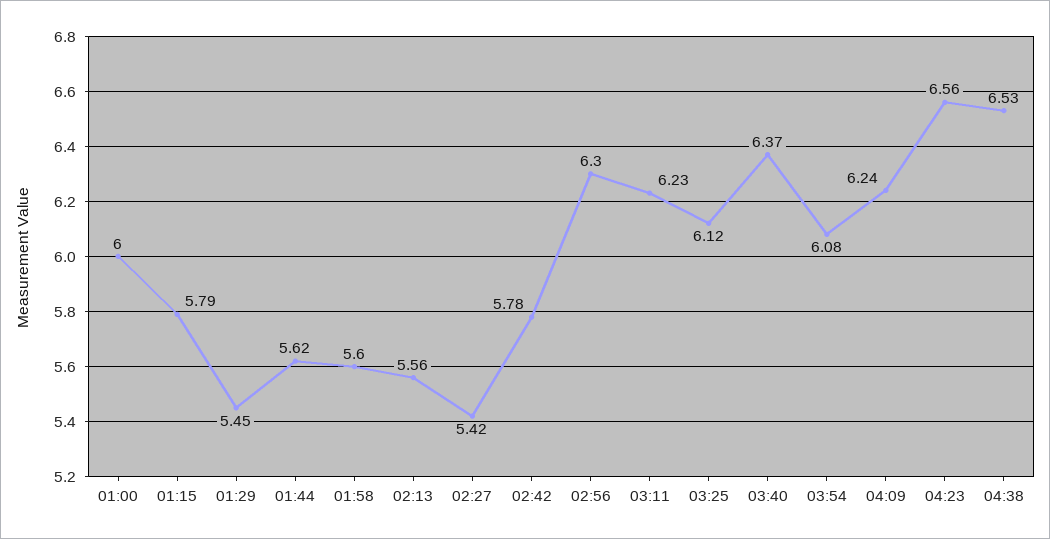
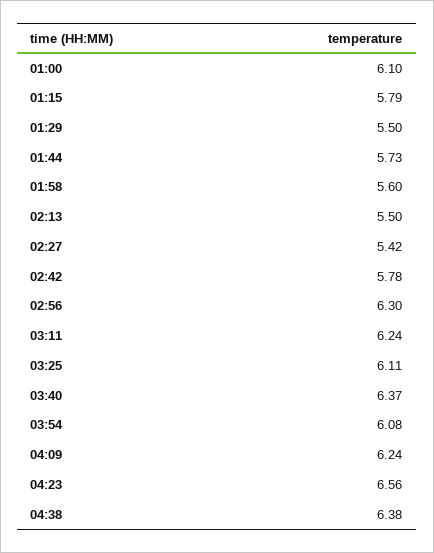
  {
-   "01:00": 6,
+   "01:00": 6.1,
    "01:15": 5.79,
-   "01:29": 5.45,
+   "01:29": 5.5,
-   "01:44": 5.62,
+   "01:44": 5.73,
    "01:58": 5.6,
-   "02:13": 5.56,
+   "02:13": 5.5,
    "02:27": 5.42,
    "02:42": 5.78,
    "02:56": 6.3,
-   "03:11": 6.23,
+   "03:11": 6.24,
-   "03:25": 6.12,
+   "03:25": 6.11,
    "03:40": 6.37,
    "03:54": 6.08,
    "04:09": 6.24,
    "04:23": 6.56,
-   "04:38": 6.53
+   "04:38": 6.38
  }

